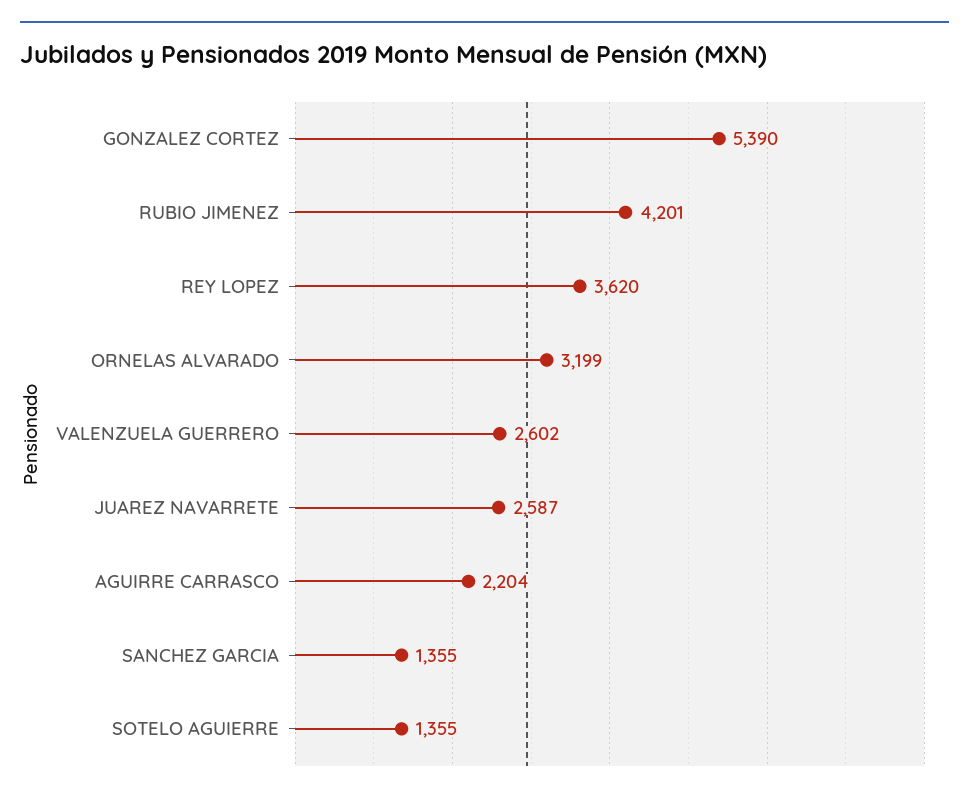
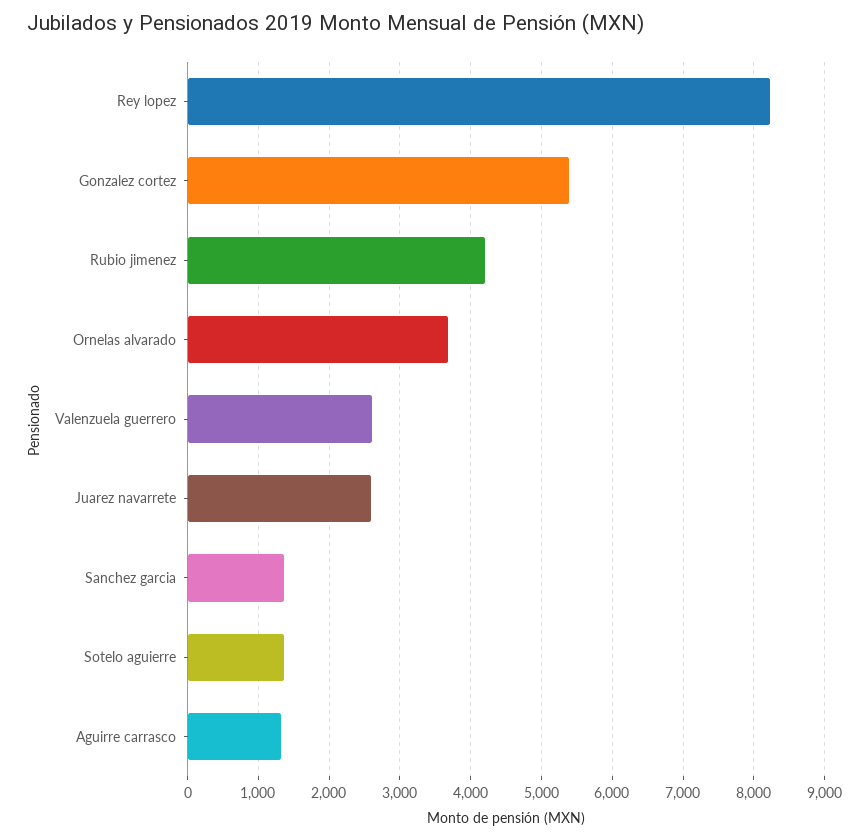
  {
    "GONZALEZ CORTEZ": 5390,
    "RUBIO JIMENEZ": 4201,
-   "REY LOPEZ": 3620,
+   "REY LOPEZ": 8200,
-   "ORNELAS ALVARADO": 3199,
+   "ORNELAS ALVARADO": 3700,
    "VALENZUELA GUERRERO": 2602,
    "JUAREZ NAVARRETE": 2587,
-   "AGUIRRE CARRASCO": 2204,
+   "AGUIRRE CARRASCO": 1300,
    "SANCHEZ GARCIA": 1355,
    "SOTELO AGUIERRE": 1355
  }

